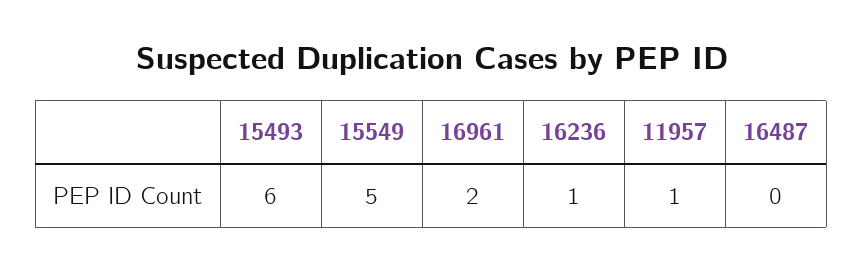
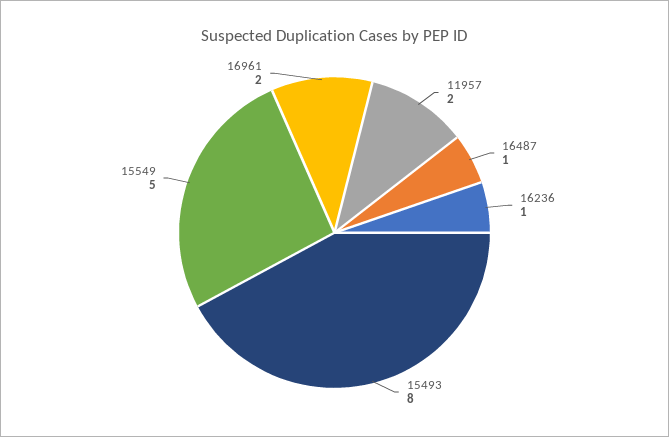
  {
-   "15493": 6,
+   "15493": 8,
    "15549": 5,
    "16961": 2,
    "16236": 1,
-   "11957": 1,
+   "11957": 2,
-   "16487": 0
+   "16487": 1
  }

